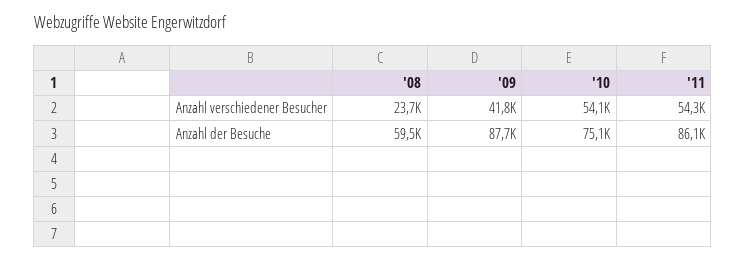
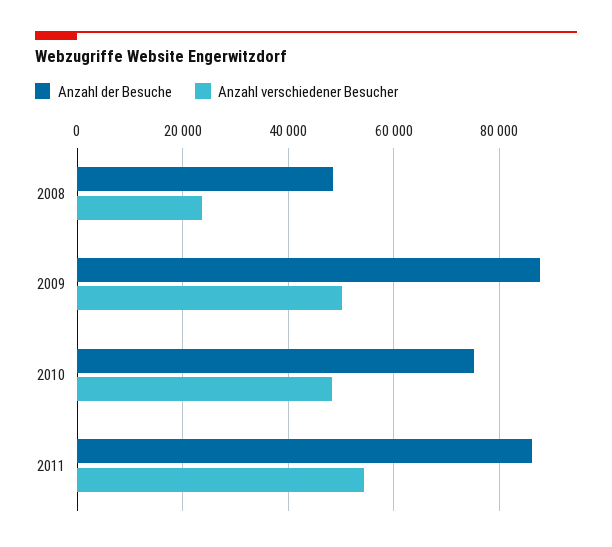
  {
    "Anzahl verschiedener Besucher": {
      "'08": 23700,
-     "'09": 41800,
+     "'09": 50000,
-     "'10": 54100,
+     "'10": 48000,
      "'11": 54300
    },
    "Anzahl der Besuche": {
-     "'08": 59500,
+     "'08": 48000,
      "'09": 87700,
      "'10": 75100,
      "'11": 86100
    }
  }

